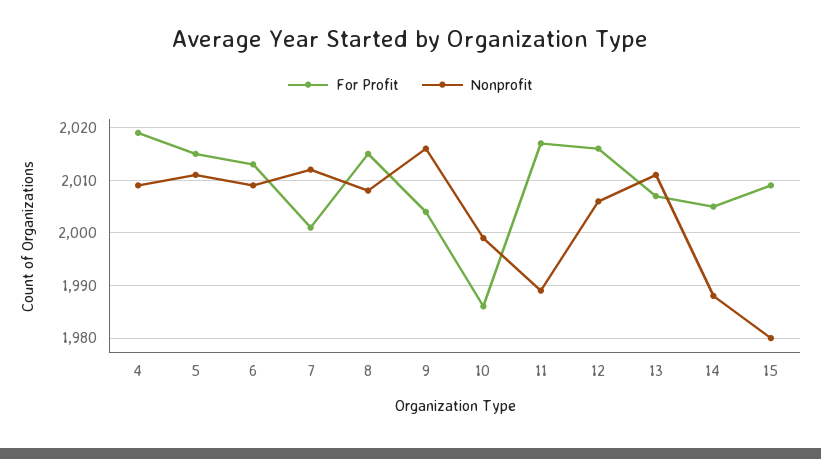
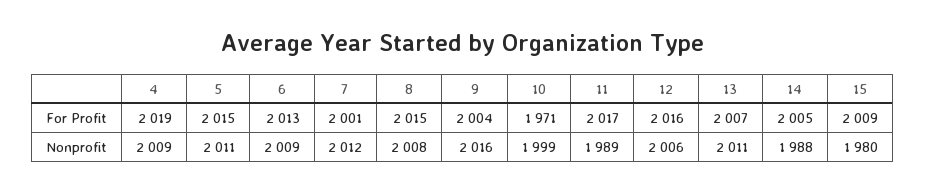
  {
    "For Profit": {
      "4": 2019,
      "5": 2015,
      "6": 2013,
      "7": 2001,
      "8": 2015,
      "9": 2004,
-     "10": 1985,
+     "10": 1971,
      "11": 2017,
      "12": 2016,
      "13": 2007,
      "14": 2005,
      "15": 2009
    },
    "Nonprofit": {
      "4": 2009,
      "5": 2011,
      "6": 2009,
      "7": 2012,
      "8": 2008,
      "9": 2016,
      "10": 1999,
      "11": 1989,
      "12": 2006,
      "13": 2011,
      "14": 1988,
      "15": 1980
    }
  }

